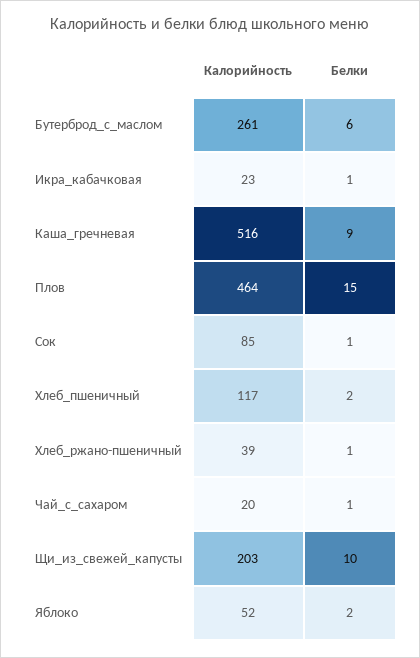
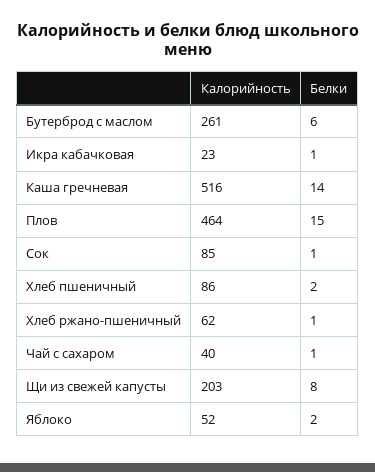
  {
    "Калорийность": {
      "Бутерброд_с_маслом": 261,
      "Икра_кабачковая": 23,
      "Каша_гречневая": 516,
      "Плов": 464,
      "Сок": 85,
-     "Хлеб_пшеничный": 117,
+     "Хлеб_пшеничный": 86,
-     "Хлеб_ржано-пшеничный": 39,
+     "Хлеб_ржано-пшеничный": 62,
-     "Чай_с_сахаром": 20,
+     "Чай_с_сахаром": 40,
      "Щи_из_свежей_капусты": 203,
      "Яблоко": 52
    },
    "Белки": {
      "Бутерброд_с_маслом": 6,
      "Икра_кабачковая": 1,
-     "Каша_гречневая": 9,
+     "Каша_гречневая": 14,
      "Плов": 15,
      "Сок": 1,
      "Хлеб_пшеничный": 2,
      "Хлеб_ржано-пшеничный": 1,
      "Чай_с_сахаром": 1,
-     "Щи_из_свежей_капусты": 10,
+     "Щи_из_свежей_капусты": 8,
      "Яблоко": 2
    }
  }

